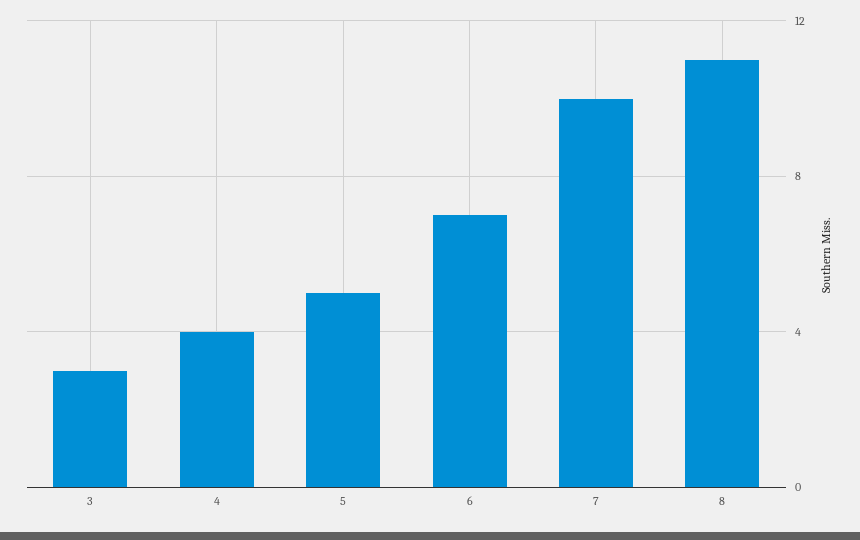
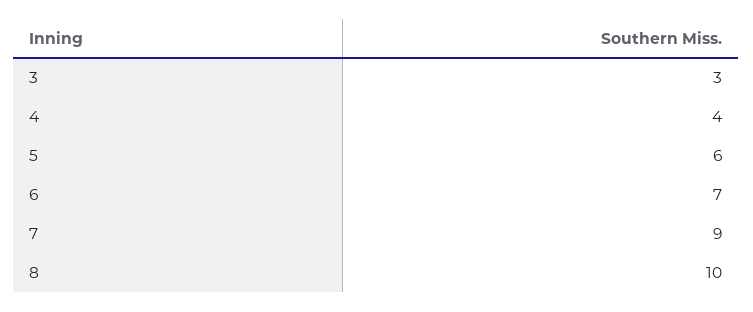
  {
    "3": 3,
    "4": 4,
-   "5": 5,
+   "5": 6,
    "6": 7,
-   "7": 10,
+   "7": 9,
-   "8": 11
+   "8": 10
  }

